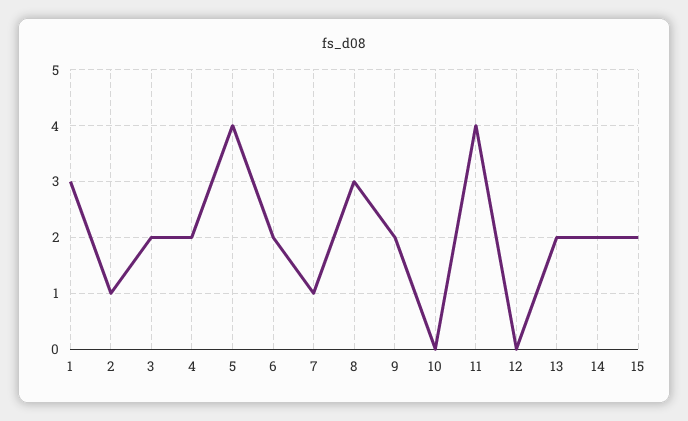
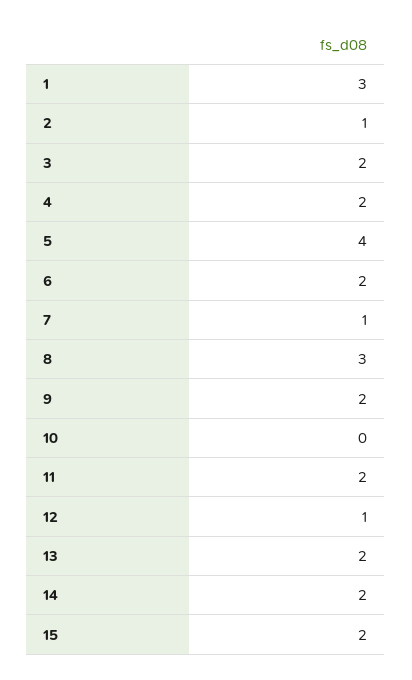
  {
    "1": 3,
    "2": 1,
    "3": 2,
    "4": 2,
    "5": 4,
    "6": 2,
    "7": 1,
    "8": 3,
    "9": 2,
    "10": 0,
-   "11": 4,
+   "11": 2,
-   "12": 0,
+   "12": 1,
    "13": 2,
    "14": 2,
    "15": 2
  }

